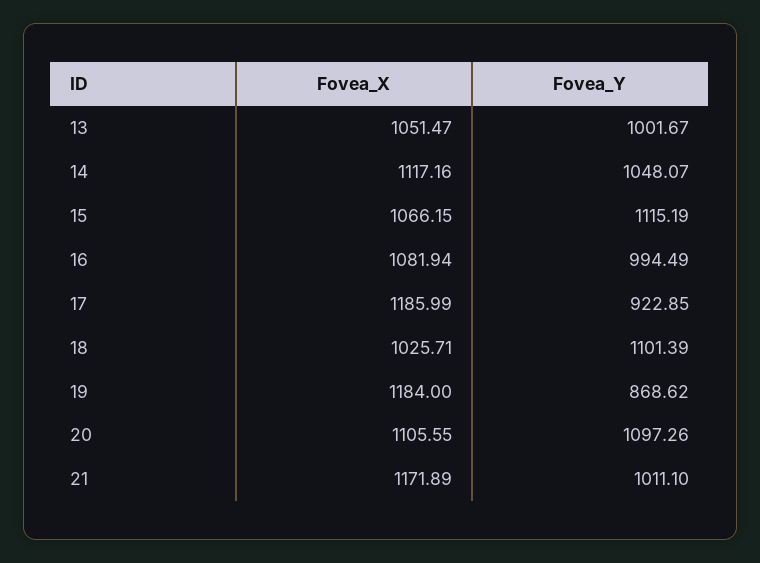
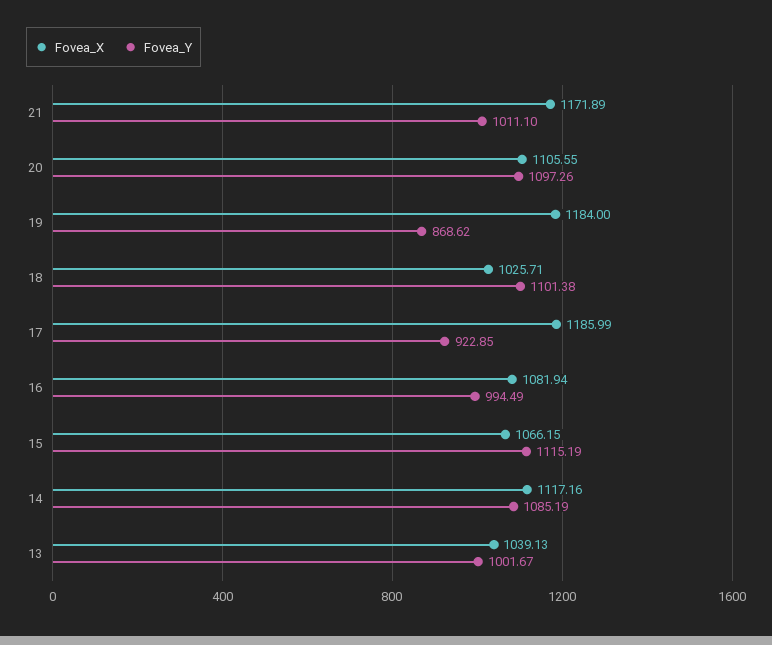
  {
    "Fovea_X": {
-     "13": 1051.47,
+     "13": 1039.13,
      "14": 1117.16,
      "15": 1066.15,
      "16": 1081.94,
      "17": 1185.99,
      "18": 1025.71,
      "19": 1184,
      "20": 1105.55,
      "21": 1171.89
    },
    "Fovea_Y": {
      "13": 1001.67,
-     "14": 1048.07,
+     "14": 1085.19,
      "15": 1115.19,
      "16": 994.49,
      "17": 922.85,
-     "18": 1101.39,
+     "18": 1101.38,
      "19": 868.62,
      "20": 1097.26,
      "21": 1011.1
    }
  }

